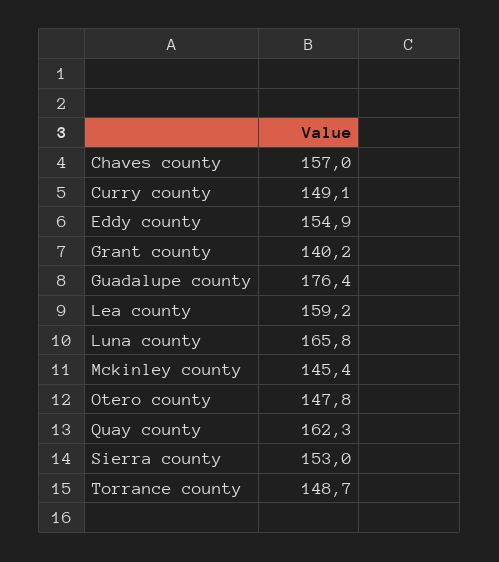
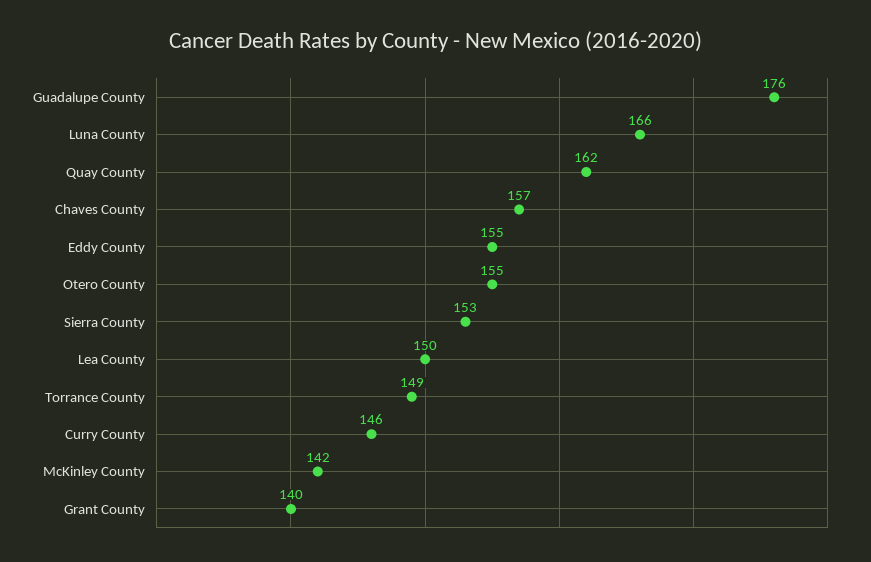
  {
    "Chaves county": 157,
-   "Curry county": 149.1,
+   "Curry county": 146,
    "Eddy county": 154.9,
    "Grant county": 140.2,
    "Guadalupe county": 176.4,
-   "Lea county": 159.2,
+   "Lea county": 150,
    "Luna county": 165.8,
-   "Mckinley county": 145.4,
+   "Mckinley county": 142,
-   "Otero county": 147.8,
+   "Otero county": 155,
    "Quay county": 162.3,
    "Sierra county": 153,
    "Torrance county": 148.7
  }

